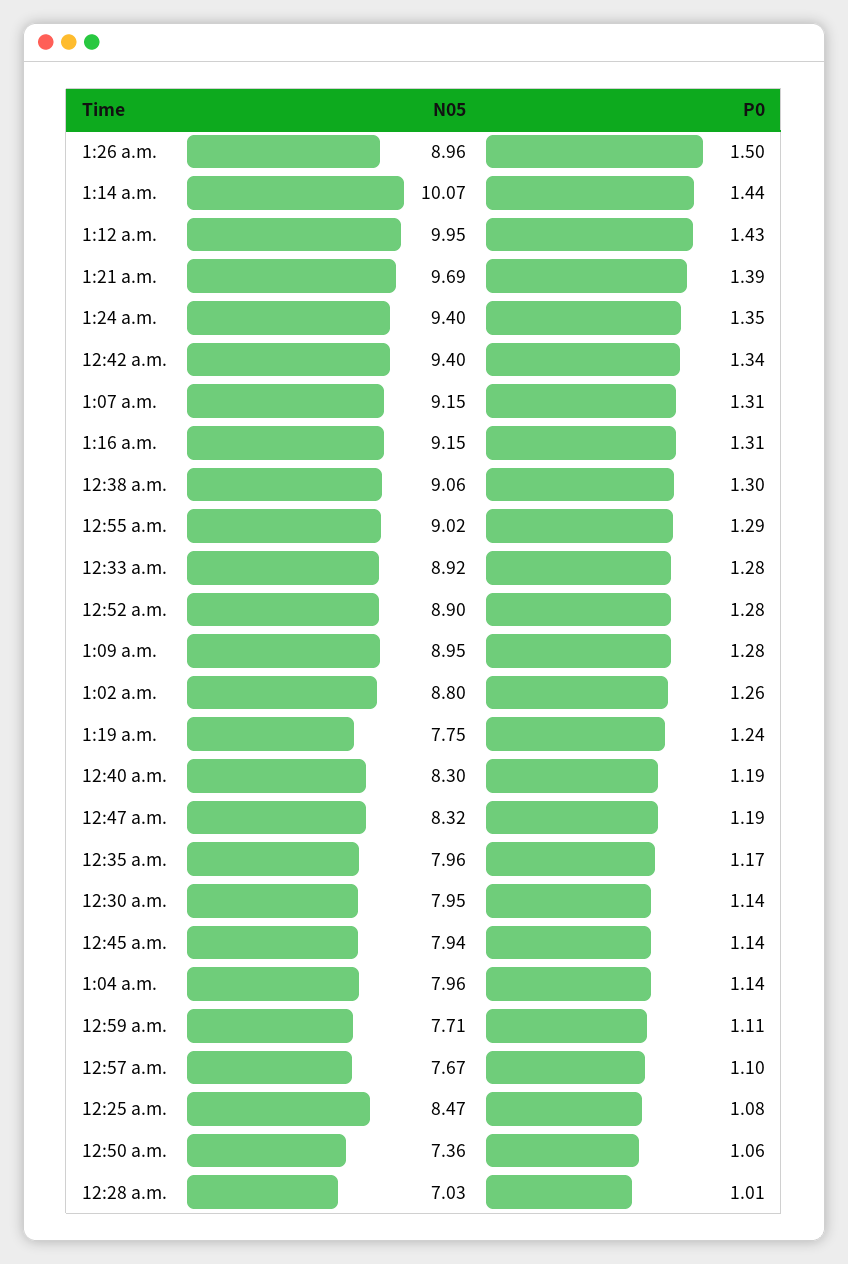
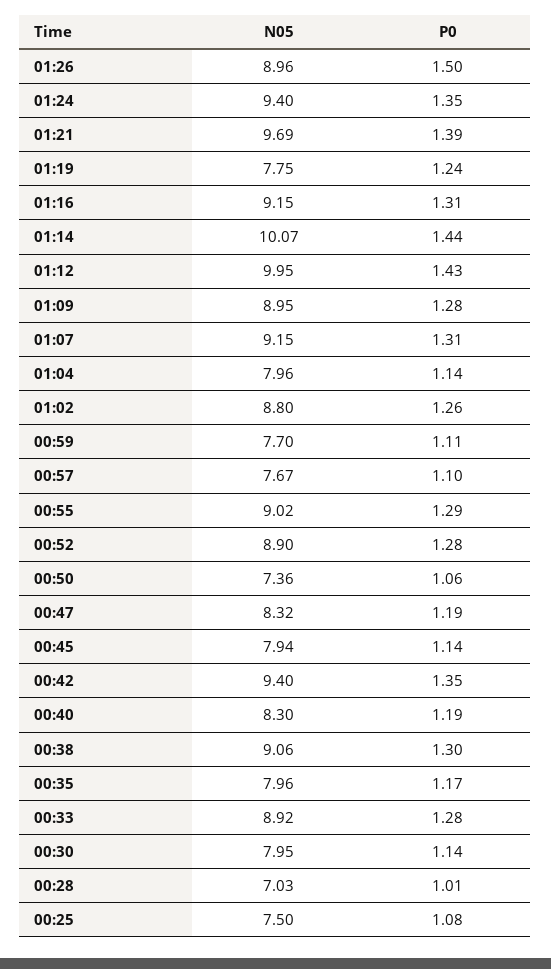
  {
    "N05": {
      "1:26 a.m.": 8.96,
      "1:14 a.m.": 10.07,
      "1:12 a.m.": 9.95,
      "1:21 a.m.": 9.69,
      "1:24 a.m.": 9.4,
      "12:42 a.m.": 9.4,
      "1:07 a.m.": 9.15,
      "1:16 a.m.": 9.15,
      "12:38 a.m.": 9.06,
      "12:55 a.m.": 9.02,
      "12:33 a.m.": 8.92,
      "12:52 a.m.": 8.9,
      "1:09 a.m.": 8.95,
      "1:02 a.m.": 8.8,
      "1:19 a.m.": 7.75,
      "12:40 a.m.": 8.3,
      "12:47 a.m.": 8.32,
      "12:35 a.m.": 7.96,
      "12:30 a.m.": 7.95,
      "12:45 a.m.": 7.94,
      "1:04 a.m.": 7.96,
-     "12:59 a.m.": 7.71,
+     "12:59 a.m.": 7.7,
      "12:57 a.m.": 7.67,
-     "12:25 a.m.": 8.47,
+     "12:25 a.m.": 7.5,
      "12:50 a.m.": 7.36,
      "12:28 a.m.": 7.03
    },
    "P0": {
      "1:26 a.m.": 1.5,
      "1:14 a.m.": 1.44,
      "1:12 a.m.": 1.43,
      "1:21 a.m.": 1.39,
      "1:24 a.m.": 1.35,
-     "12:42 a.m.": 1.34,
+     "12:42 a.m.": 1.35,
      "1:07 a.m.": 1.31,
      "1:16 a.m.": 1.31,
      "12:38 a.m.": 1.3,
      "12:55 a.m.": 1.29,
      "12:33 a.m.": 1.28,
      "12:52 a.m.": 1.28,
      "1:09 a.m.": 1.28,
      "1:02 a.m.": 1.26,
      "1:19 a.m.": 1.24,
      "12:40 a.m.": 1.19,
      "12:47 a.m.": 1.19,
      "12:35 a.m.": 1.17,
      "12:30 a.m.": 1.14,
      "12:45 a.m.": 1.14,
      "1:04 a.m.": 1.14,
      "12:59 a.m.": 1.11,
      "12:57 a.m.": 1.1,
      "12:25 a.m.": 1.08,
      "12:50 a.m.": 1.06,
      "12:28 a.m.": 1.01
    }
  }

